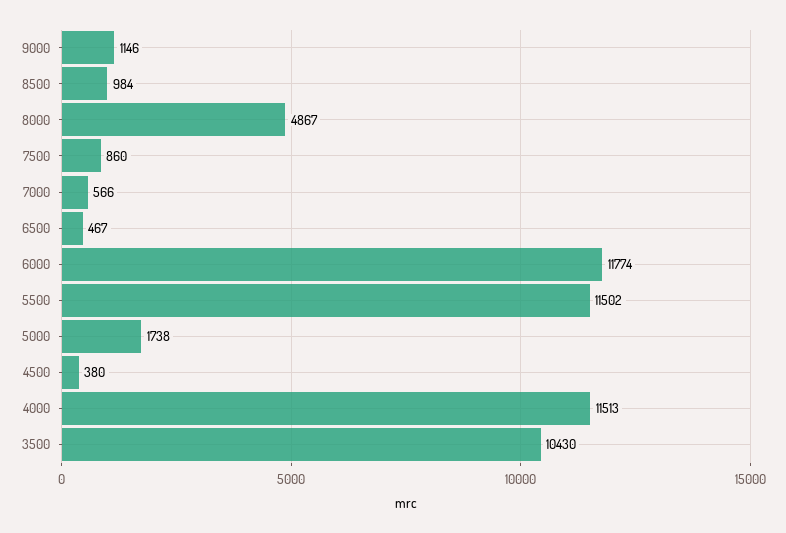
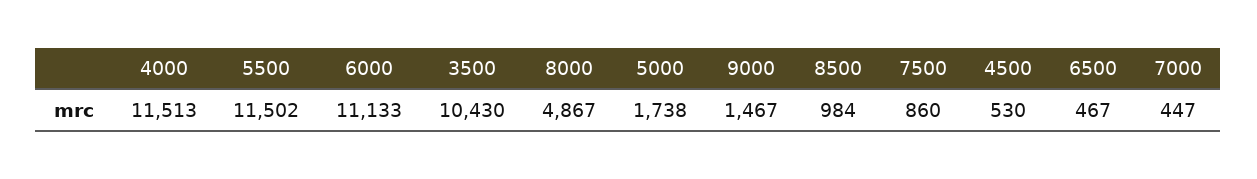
  {
-   "9000": 1146,
+   "9000": 1467,
    "8500": 984,
    "8000": 4867,
    "7500": 860,
-   "7000": 566,
+   "7000": 447,
    "6500": 467,
-   "6000": 11774,
+   "6000": 11133,
    "5500": 11502,
    "5000": 1738,
-   "4500": 380,
+   "4500": 530,
    "4000": 11513,
    "3500": 10430
  }

